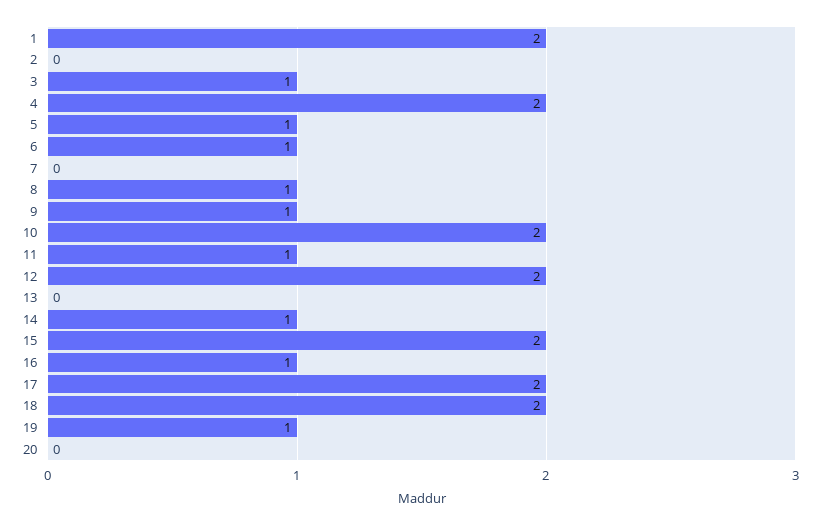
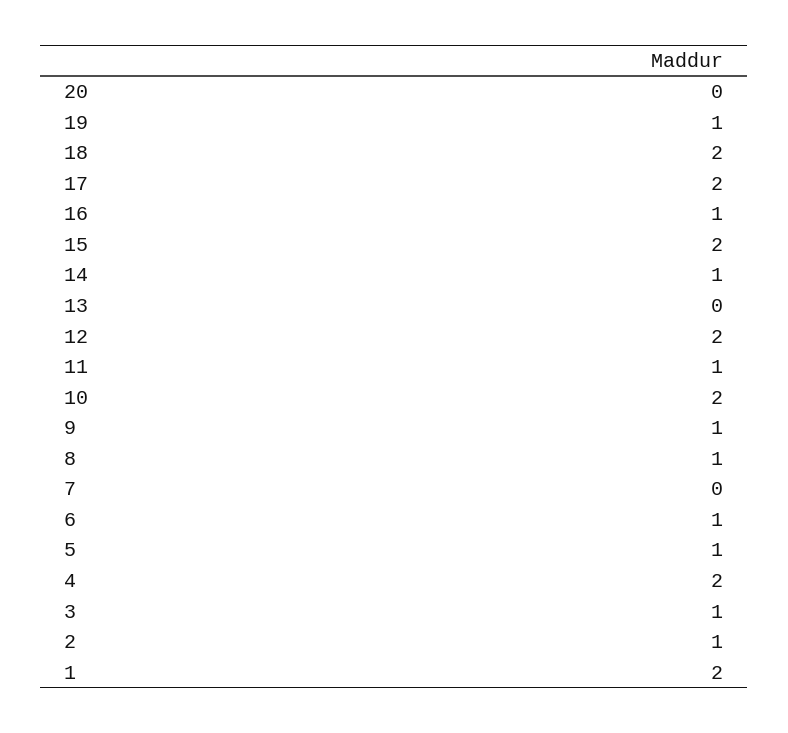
  {
    "1": 2,
-   "2": 0,
+   "2": 1,
    "3": 1,
    "4": 2,
    "5": 1,
    "6": 1,
    "7": 0,
    "8": 1,
    "9": 1,
    "10": 2,
    "11": 1,
    "12": 2,
    "13": 0,
    "14": 1,
    "15": 2,
    "16": 1,
    "17": 2,
    "18": 2,
    "19": 1,
    "20": 0
  }

